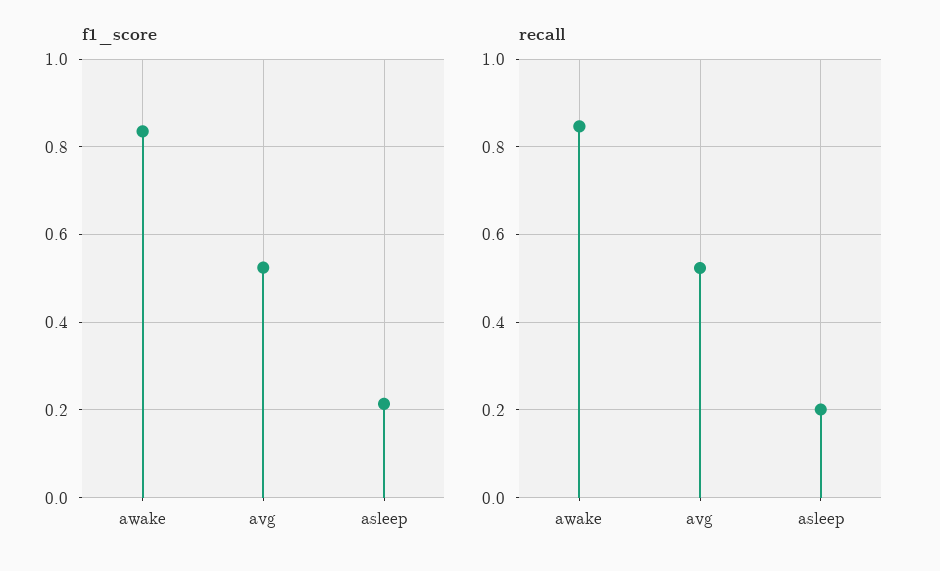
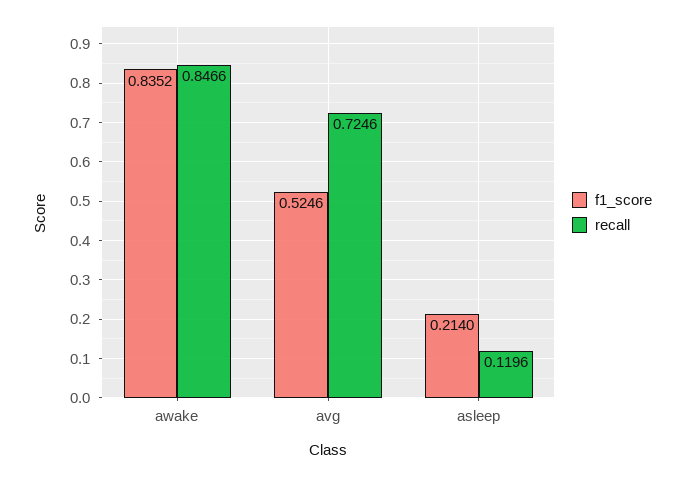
  {
    "f1_score": {
      "awake": 0.8352,
      "avg": 0.5246,
      "asleep": 0.214
    },
    "recall": {
      "awake": 0.8466,
-     "avg": 0.52,
+     "avg": 0.7246,
-     "asleep": 0.2
+     "asleep": 0.1196
    }
  }

